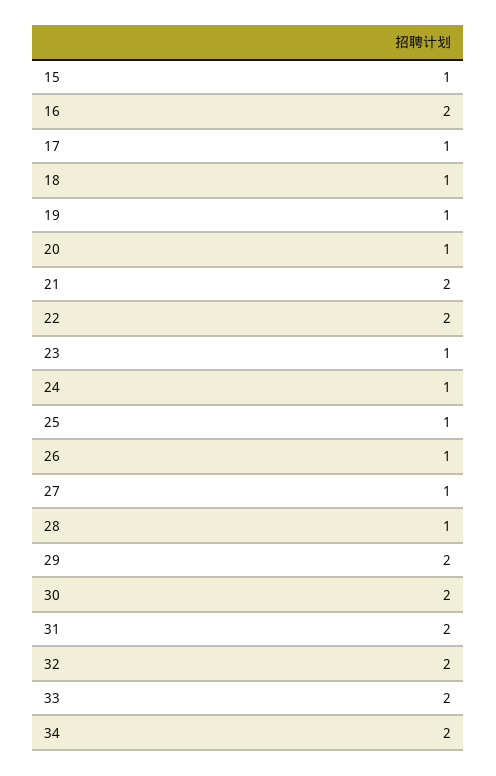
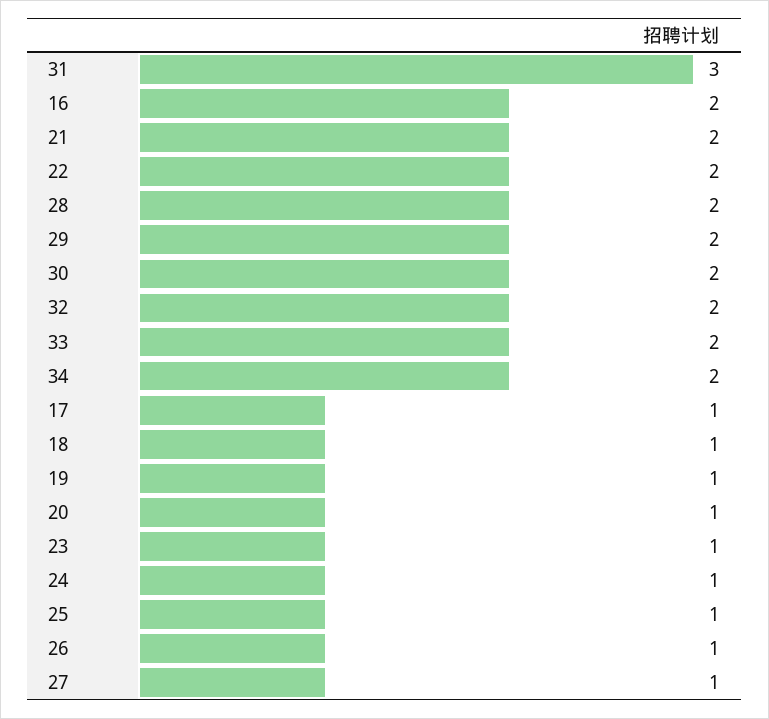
  {
-   "15": 1,
    "16": 2,
    "17": 1,
    "18": 1,
    "19": 1,
    "20": 1,
    "21": 2,
    "22": 2,
    "23": 1,
    "24": 1,
    "25": 1,
    "26": 1,
    "27": 1,
-   "28": 1,
+   "28": 2,
    "29": 2,
    "30": 2,
-   "31": 2,
+   "31": 3,
    "32": 2,
    "33": 2,
    "34": 2
  }

